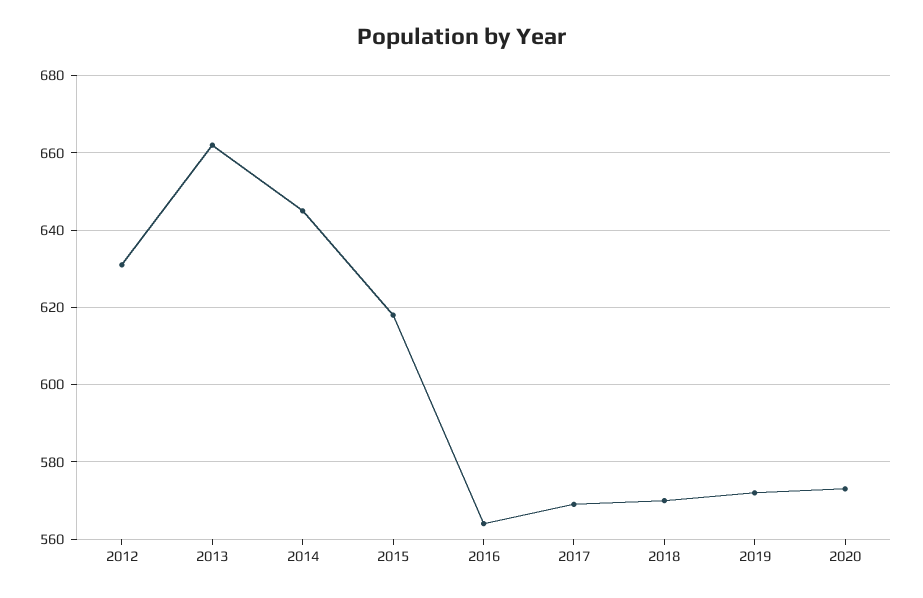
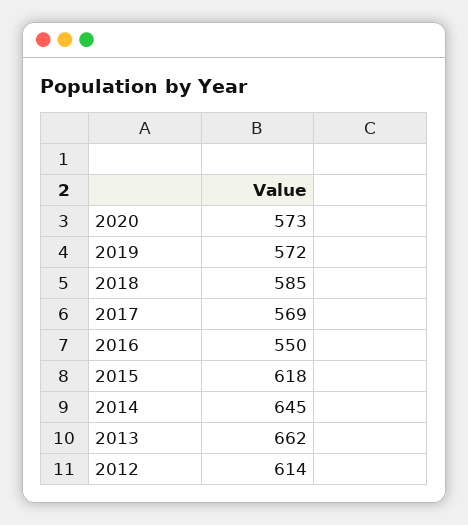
  {
-   "2012": 630,
+   "2012": 614,
    "2013": 662,
    "2014": 645,
    "2015": 618,
-   "2016": 565,
+   "2016": 550,
    "2017": 569,
-   "2018": 570,
+   "2018": 585,
    "2019": 572,
    "2020": 573
  }

